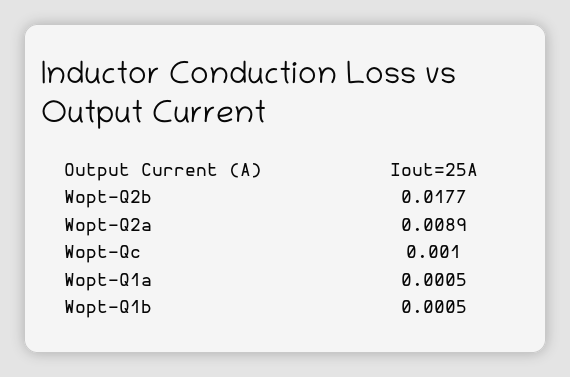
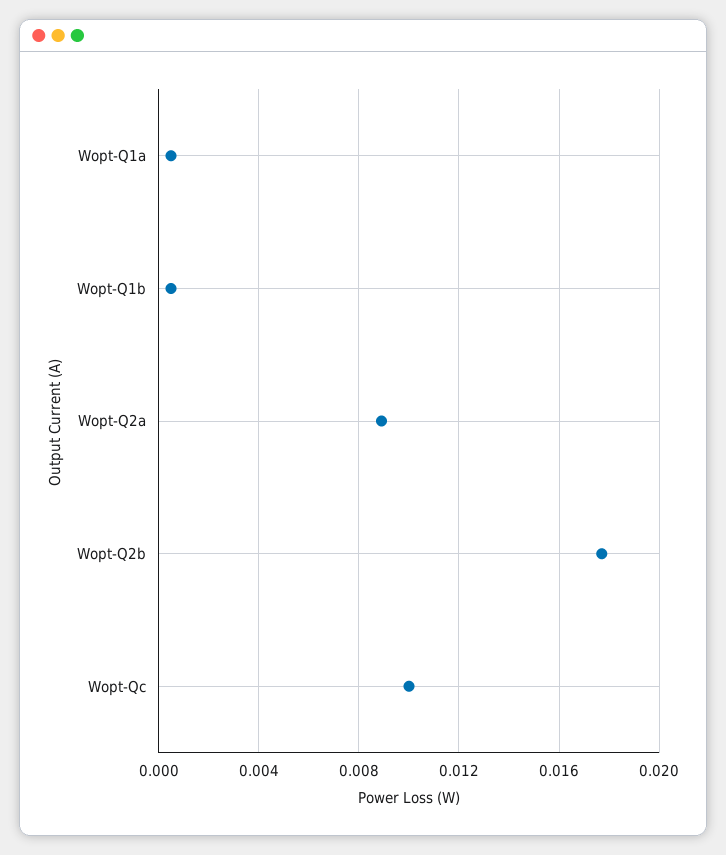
  {
    "Wopt-Q2b": 0.0177,
    "Wopt-Q2a": 0.0089,
-   "Wopt-Qc": 0.001,
+   "Wopt-Qc": 0.01,
    "Wopt-Q1a": 0.0005,
    "Wopt-Q1b": 0.0005
  }

